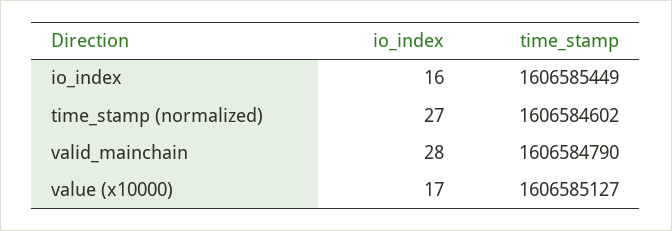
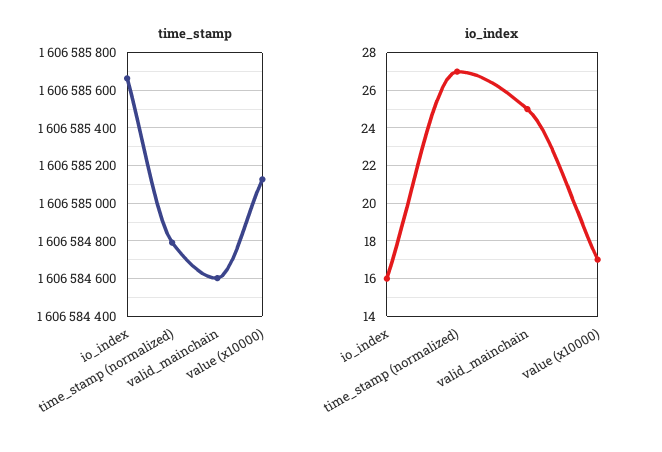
  {
    "io_index": {
      "io_index": 16,
      "time_stamp (normalized)": 27,
-     "valid_mainchain": 28,
+     "valid_mainchain": 25,
      "value (x10000)": 17
    },
    "time_stamp": {
-     "io_index": 1606585449,
+     "io_index": 1606585650,
-     "time_stamp (normalized)": 1606584602,
+     "time_stamp (normalized)": 1606584800,
-     "valid_mainchain": 1606584790,
+     "valid_mainchain": 1606584600,
      "value (x10000)": 1606585127
    }
  }

